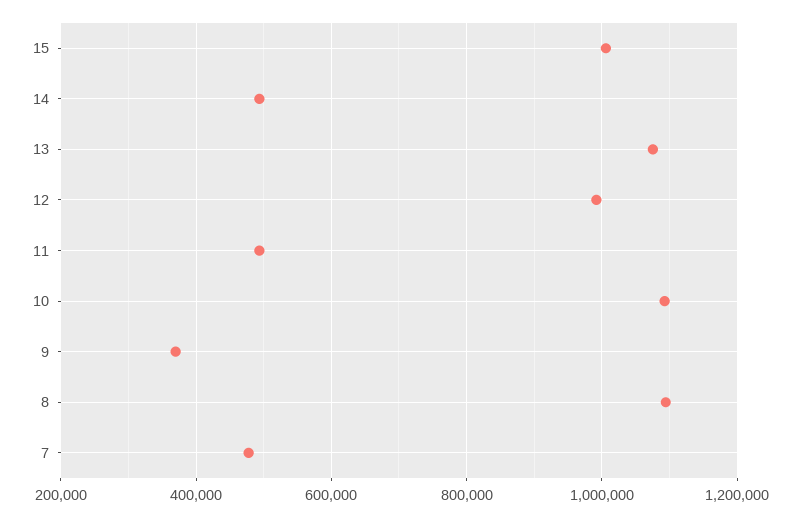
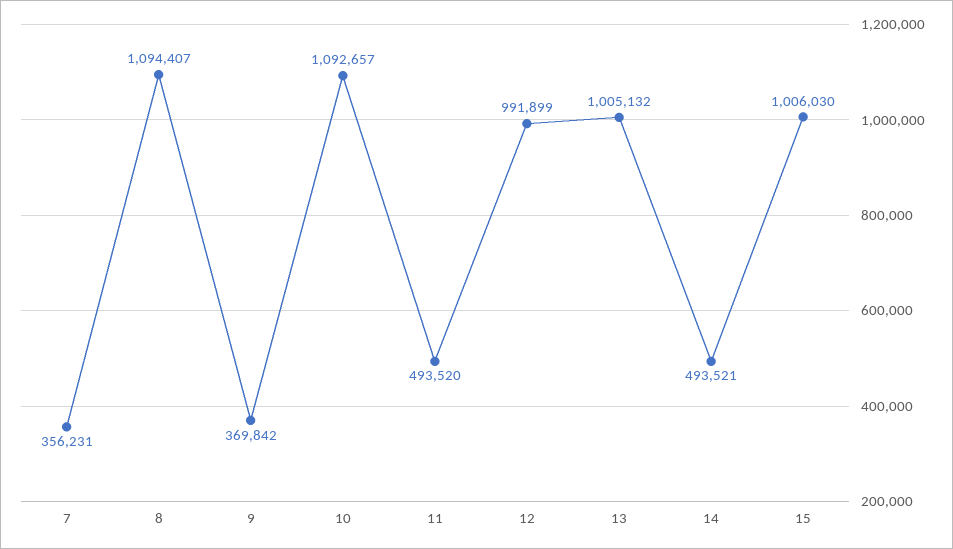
  {
    "15": 1006030,
    "14": 493521,
-   "13": 1080000,
+   "13": 1005132,
    "12": 991899,
    "11": 493520,
    "10": 1092657,
    "9": 369842,
    "8": 1094407,
-   "7": 480000
+   "7": 356231
  }

